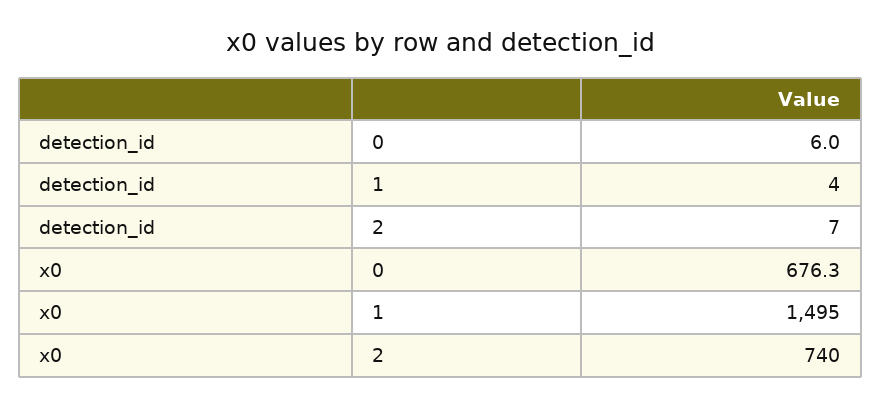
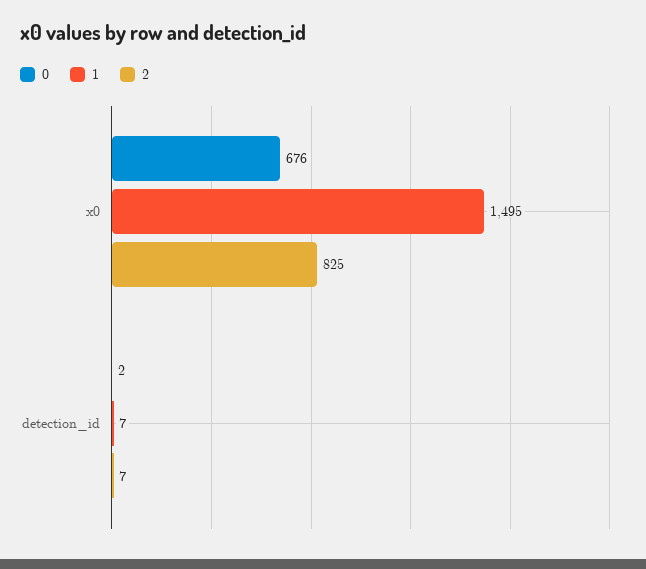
  {
    "0": {
-     "detection_id": 6,
+     "detection_id": 2,
      "x0": 676.3
    },
    "1": {
-     "detection_id": 4,
+     "detection_id": 7,
      "x0": 1495
    },
    "2": {
      "detection_id": 7,
-     "x0": 740
+     "x0": 825
    }
  }

